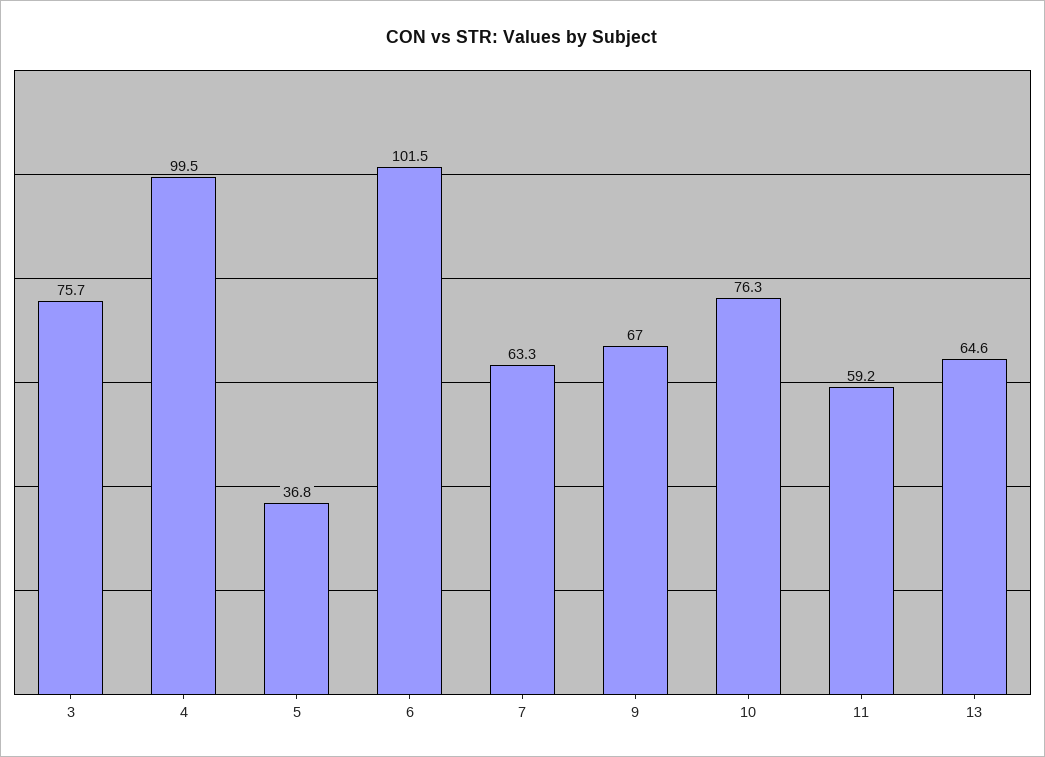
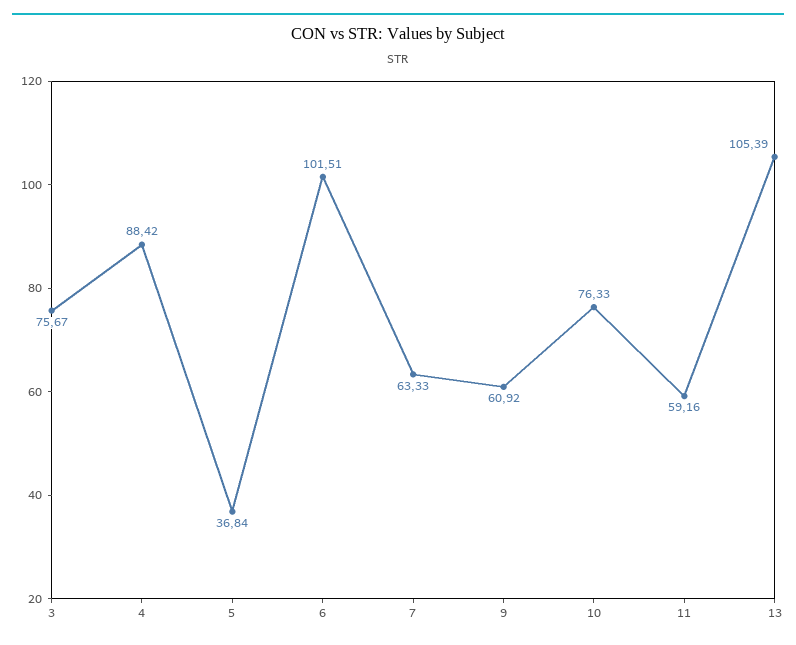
  {
    "3": 75.67,
-   "4": 99.5,
+   "4": 88.42,
    "5": 36.84,
    "6": 101.51,
    "7": 63.33,
-   "9": 67,
+   "9": 60.92,
    "10": 76.33,
    "11": 59.16,
-   "13": 64.6
+   "13": 105.39
  }

